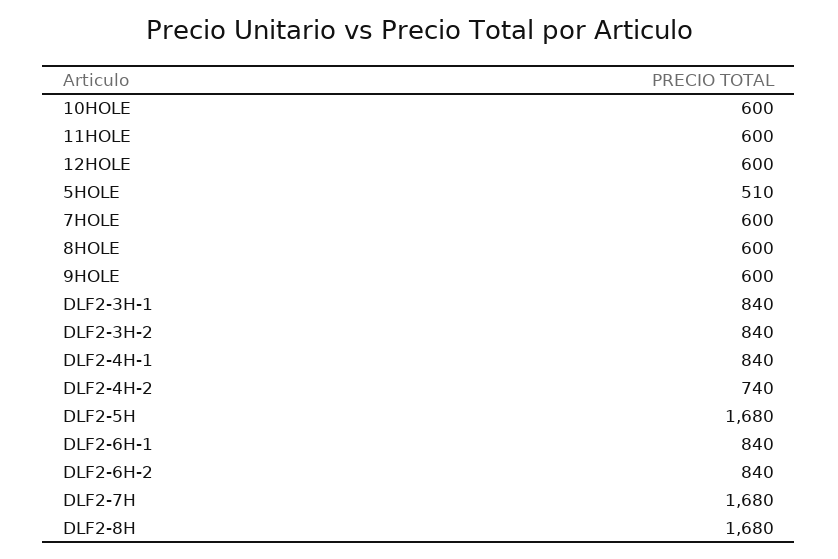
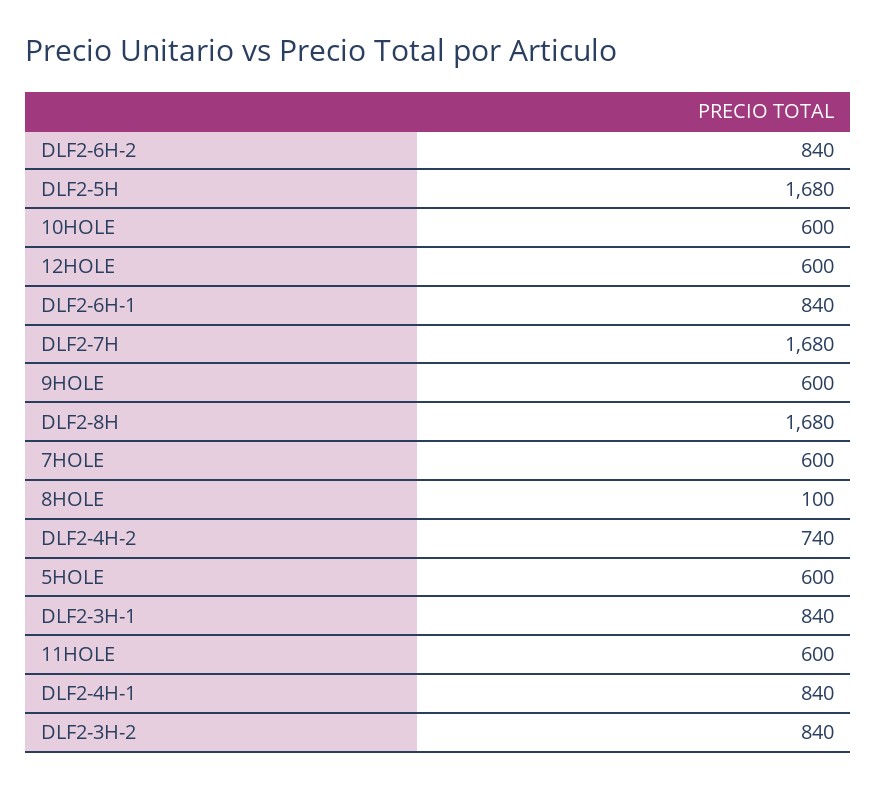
  {
    "10HOLE": 600,
    "11HOLE": 600,
    "12HOLE": 600,
-   "5HOLE": 510,
+   "5HOLE": 600,
    "7HOLE": 600,
-   "8HOLE": 600,
+   "8HOLE": 100,
    "9HOLE": 600,
    "DLF2-3H-1": 840,
    "DLF2-3H-2": 840,
    "DLF2-4H-1": 840,
    "DLF2-4H-2": 740,
    "DLF2-5H": 1680,
    "DLF2-6H-1": 840,
    "DLF2-6H-2": 840,
    "DLF2-7H": 1680,
    "DLF2-8H": 1680
  }

